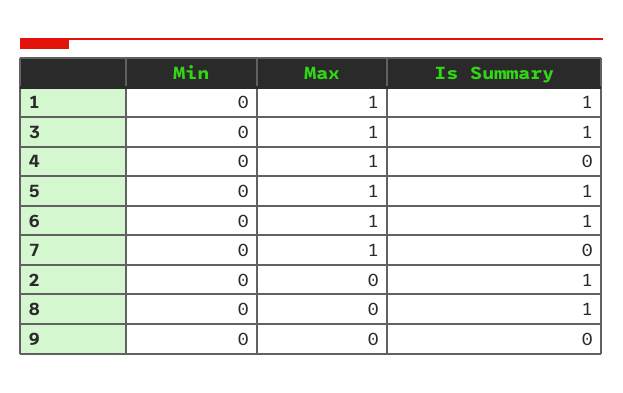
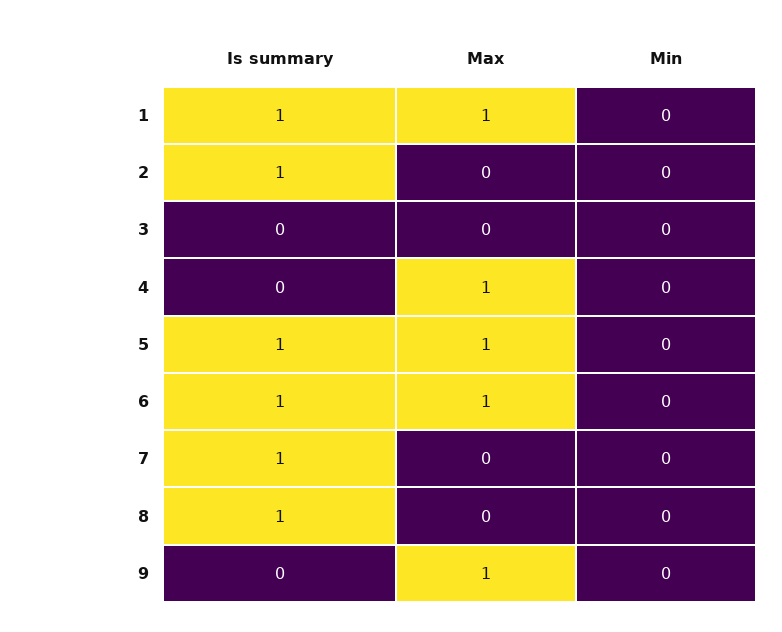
  {
    "Min": {
      "1": 0,
      "3": 0,
      "4": 0,
      "5": 0,
      "6": 0,
      "7": 0,
      "2": 0,
      "8": 0,
      "9": 0
    },
    "Max": {
      "1": 1,
-     "3": 1,
+     "3": 0,
      "4": 1,
      "5": 1,
      "6": 1,
-     "7": 1,
+     "7": 0,
      "2": 0,
      "8": 0,
-     "9": 0
+     "9": 1
    },
    "Is Summary": {
      "1": 1,
-     "3": 1,
+     "3": 0,
      "4": 0,
      "5": 1,
      "6": 1,
-     "7": 0,
+     "7": 1,
      "2": 1,
      "8": 1,
      "9": 0
    }
  }

